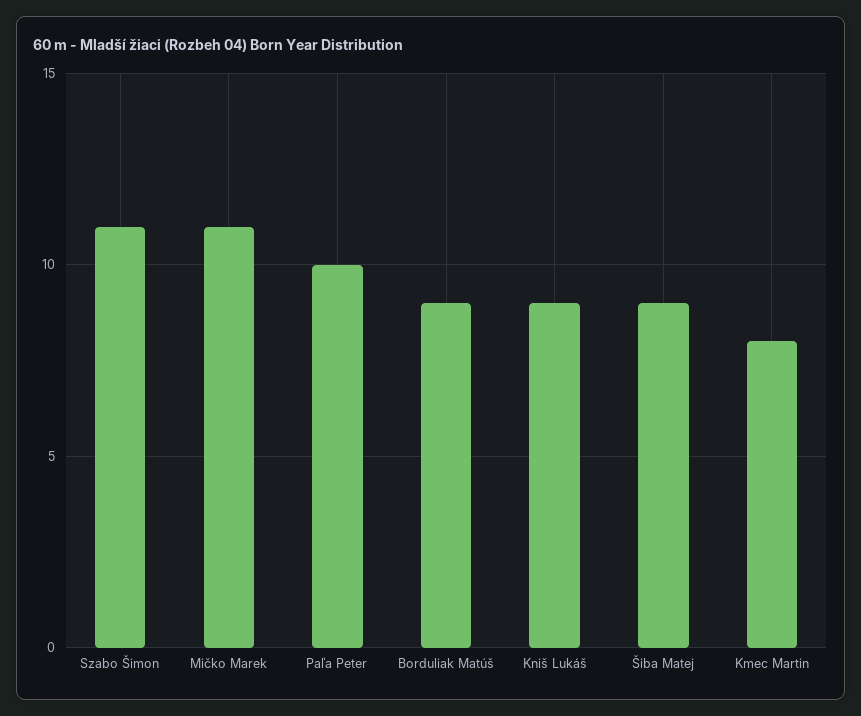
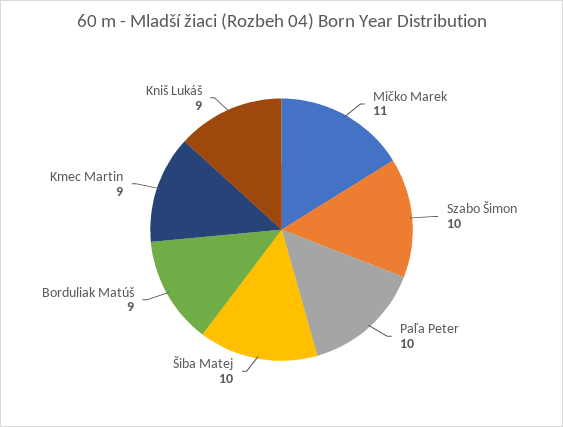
  {
-   "Szabo Šimon": 11,
+   "Szabo Šimon": 10,
    "Mičko Marek": 11,
    "Paľa Peter": 10,
    "Borduliak Matúš": 9,
    "Kniš Lukáš": 9,
-   "Šiba Matej": 9,
+   "Šiba Matej": 10,
-   "Kmec Martin": 8
+   "Kmec Martin": 9
  }

